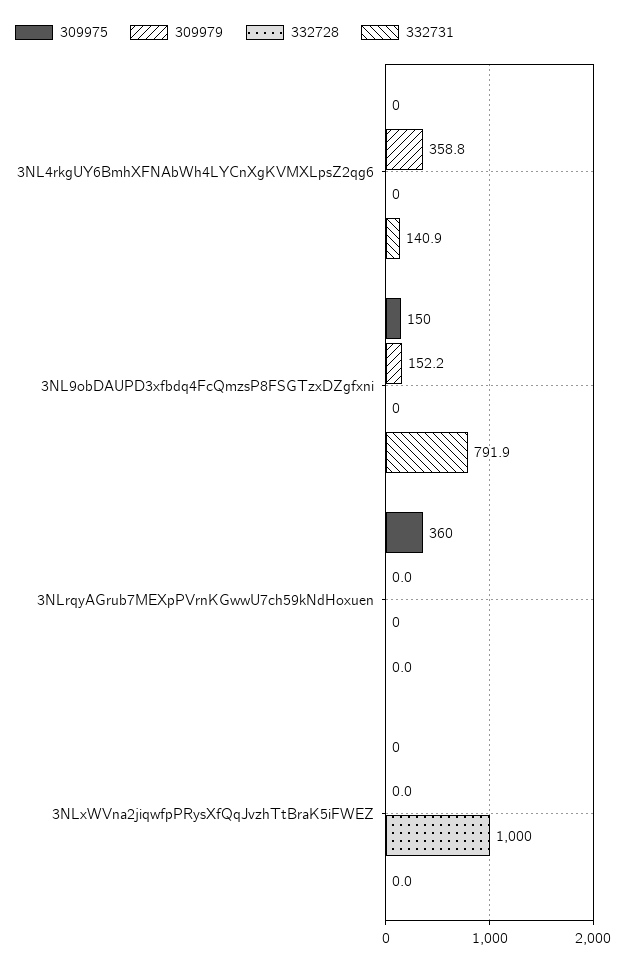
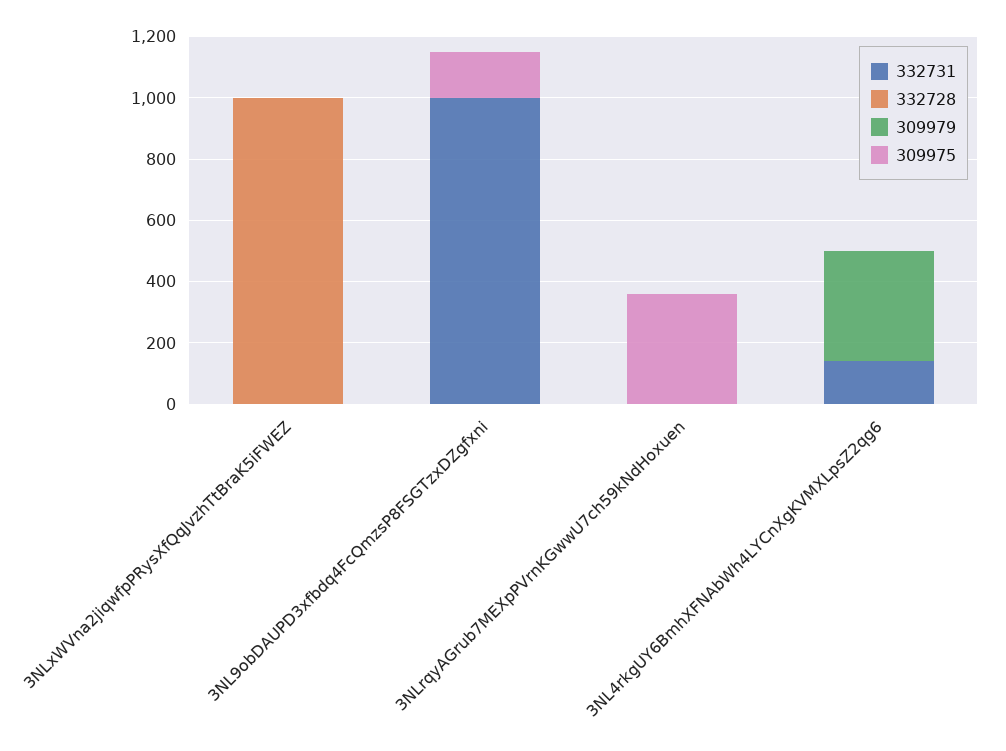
  {
    "309975": {
      "3NL4rkgUY6BmhXFNAbWh4LYCnXgKVMXLpsZ2qg6": 0,
      "3NL9obDAUPD3xfbdq4FcQmzsP8FSGTzxDZgfxni": 150,
      "3NLrqyAGrub7MEXpPVrnKGwwU7ch59kNdHoxuen": 360,
      "3NLxWVna2jiqwfpPRysXfQqJvzhTtBraK5iFWEZ": 0
    },
    "309979": {
      "3NL4rkgUY6BmhXFNAbWh4LYCnXgKVMXLpsZ2qg6": 358.8,
-     "3NL9obDAUPD3xfbdq4FcQmzsP8FSGTzxDZgfxni": 152.2,
+     "3NL9obDAUPD3xfbdq4FcQmzsP8FSGTzxDZgfxni": 0,
      "3NLrqyAGrub7MEXpPVrnKGwwU7ch59kNdHoxuen": 0,
      "3NLxWVna2jiqwfpPRysXfQqJvzhTtBraK5iFWEZ": 0
    },
    "332728": {
      "3NL4rkgUY6BmhXFNAbWh4LYCnXgKVMXLpsZ2qg6": 0,
      "3NL9obDAUPD3xfbdq4FcQmzsP8FSGTzxDZgfxni": 0,
      "3NLrqyAGrub7MEXpPVrnKGwwU7ch59kNdHoxuen": 0,
      "3NLxWVna2jiqwfpPRysXfQqJvzhTtBraK5iFWEZ": 1000
    },
    "332731": {
      "3NL4rkgUY6BmhXFNAbWh4LYCnXgKVMXLpsZ2qg6": 140.9,
-     "3NL9obDAUPD3xfbdq4FcQmzsP8FSGTzxDZgfxni": 791.9,
+     "3NL9obDAUPD3xfbdq4FcQmzsP8FSGTzxDZgfxni": 1000,
      "3NLrqyAGrub7MEXpPVrnKGwwU7ch59kNdHoxuen": 0,
      "3NLxWVna2jiqwfpPRysXfQqJvzhTtBraK5iFWEZ": 0
    }
  }

